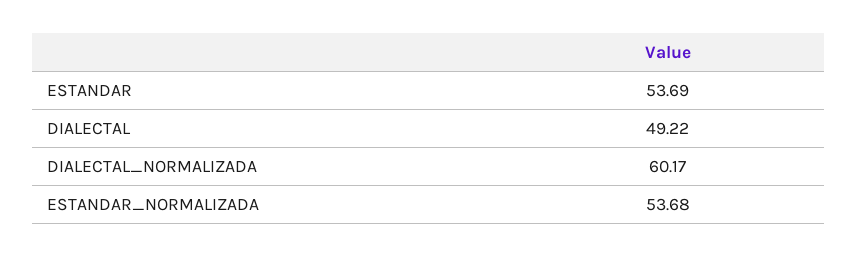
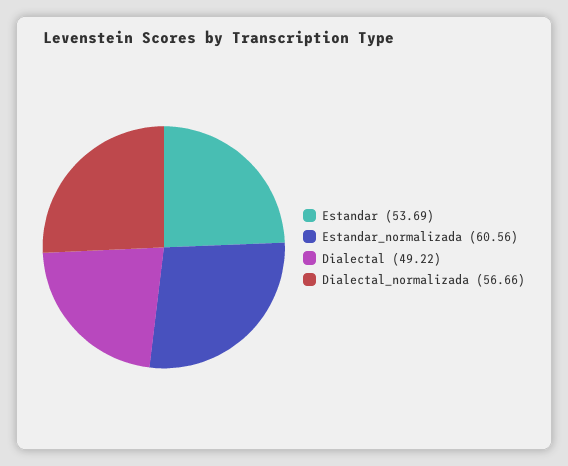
  {
    "ESTANDAR": 53.69,
    "DIALECTAL": 49.22,
-   "DIALECTAL_NORMALIZADA": 60.17,
+   "DIALECTAL_NORMALIZADA": 56.66,
-   "ESTANDAR_NORMALIZADA": 53.68
+   "ESTANDAR_NORMALIZADA": 60.56
  }

